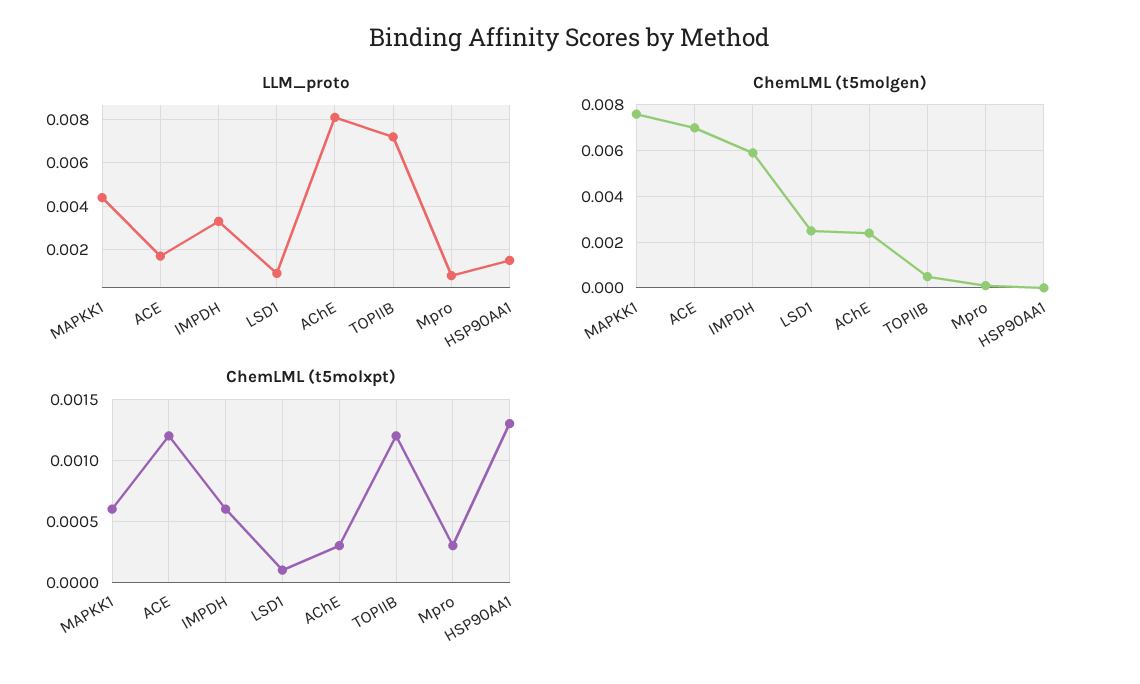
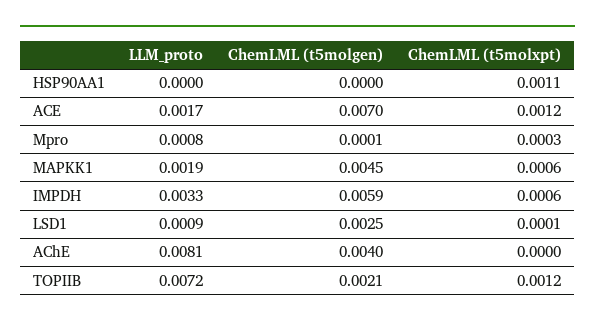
  {
    "LLM_proto": {
-     "MAPKK1": 0.0045,
+     "MAPKK1": 0.0019,
      "ACE": 0.0017,
      "IMPDH": 0.0033,
      "LSD1": 0.0009,
      "AChE": 0.0081,
      "TOPIIB": 0.0072,
      "Mpro": 0.0008,
-     "HSP90AA1": 0.0015
+     "HSP90AA1": 0
    },
    "ChemLML (t5molgen)": {
-     "MAPKK1": 0.0075,
+     "MAPKK1": 0.0045,
      "ACE": 0.007,
      "IMPDH": 0.0059,
      "LSD1": 0.0025,
-     "AChE": 0.0025,
+     "AChE": 0.004,
-     "TOPIIB": 0.0005,
+     "TOPIIB": 0.0021,
      "Mpro": 0.0001,
      "HSP90AA1": 0
    },
    "ChemLML (t5molxpt)": {
      "MAPKK1": 0.0006,
      "ACE": 0.0012,
      "IMPDH": 0.0006,
      "LSD1": 0.0001,
-     "AChE": 0.0003,
+     "AChE": 0,
      "TOPIIB": 0.0012,
      "Mpro": 0.0003,
-     "HSP90AA1": 0.0013
+     "HSP90AA1": 0.0011
    }
  }

